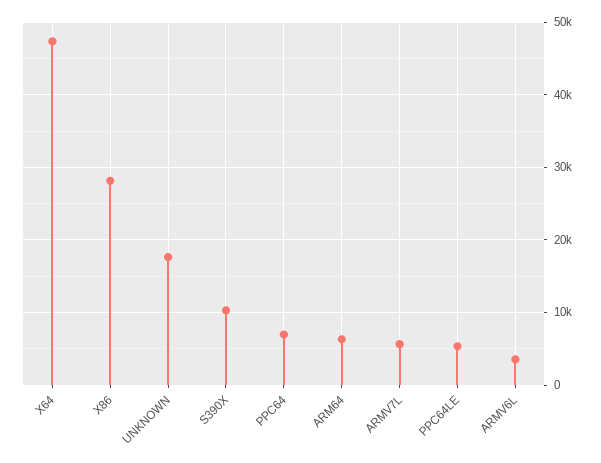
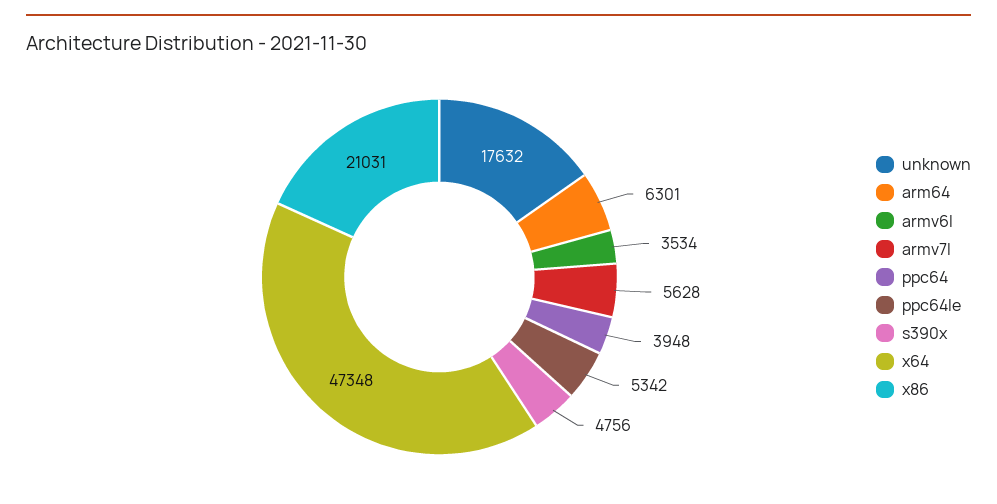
  {
    "X64": 47348,
-   "X86": 28000,
+   "X86": 21031,
    "UNKNOWN": 17632,
-   "S390X": 10000,
+   "S390X": 4756,
-   "PPC64": 7000,
+   "PPC64": 3948,
    "ARM64": 6301,
    "ARMV7L": 5628,
    "PPC64LE": 5342,
    "ARMV6L": 3534
  }

